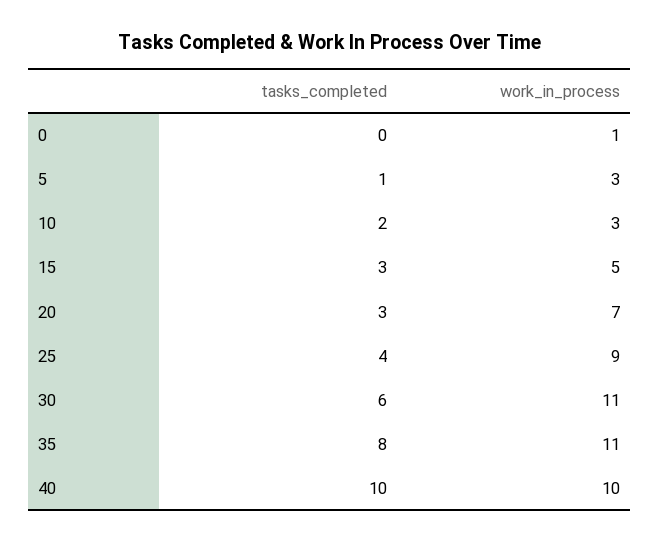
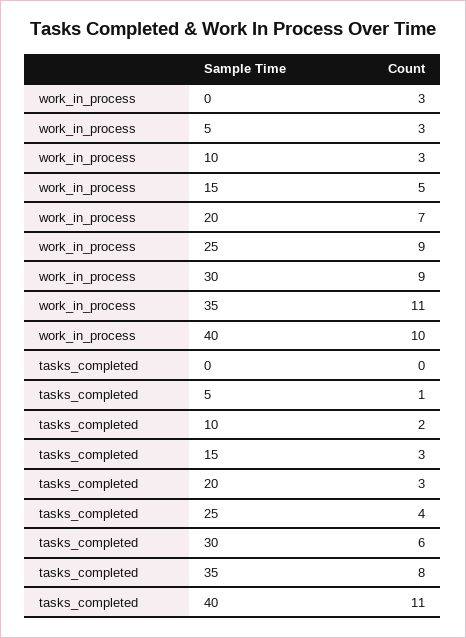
  {
    "tasks_completed": {
      "0": 0,
      "5": 1,
      "10": 2,
      "15": 3,
      "20": 3,
      "25": 4,
      "30": 6,
      "35": 8,
-     "40": 10
+     "40": 11
    },
    "work_in_process": {
-     "0": 1,
+     "0": 3,
      "5": 3,
      "10": 3,
      "15": 5,
      "20": 7,
      "25": 9,
-     "30": 11,
+     "30": 9,
      "35": 11,
      "40": 10
    }
  }

